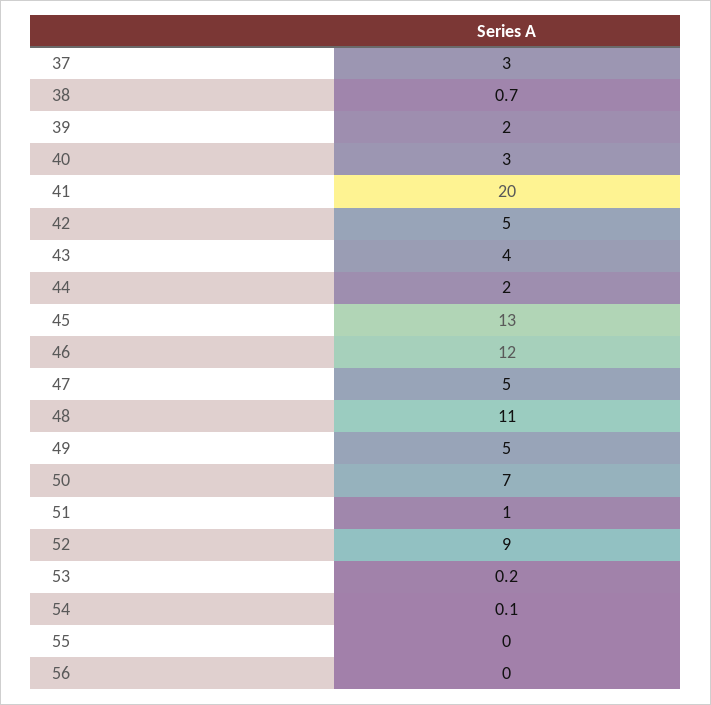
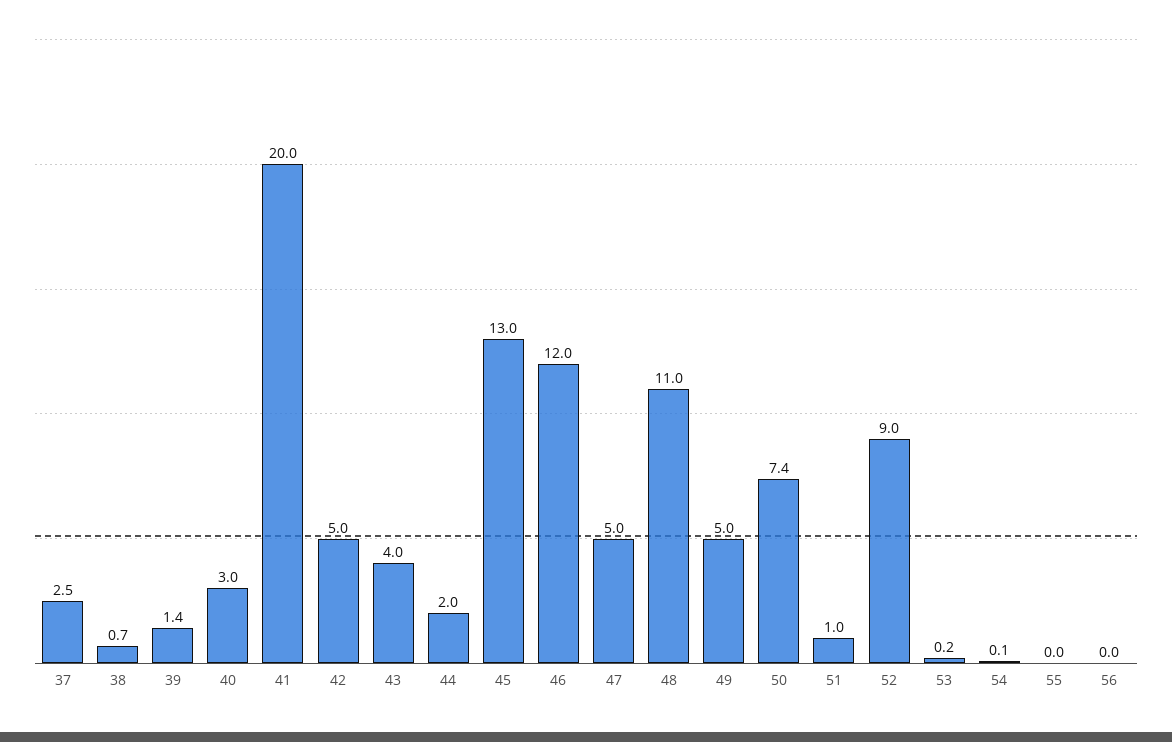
  {
-   "37": 3,
+   "37": 2.5,
    "38": 0.7,
-   "39": 2,
+   "39": 1.4,
    "40": 3,
    "41": 20,
    "42": 5,
    "43": 4,
    "44": 2,
    "45": 13,
    "46": 12,
    "47": 5,
    "48": 11,
    "49": 5,
-   "50": 7,
+   "50": 7.4,
    "51": 1,
    "52": 9,
    "53": 0.2,
    "54": 0.1,
    "55": 0,
    "56": 0
  }

